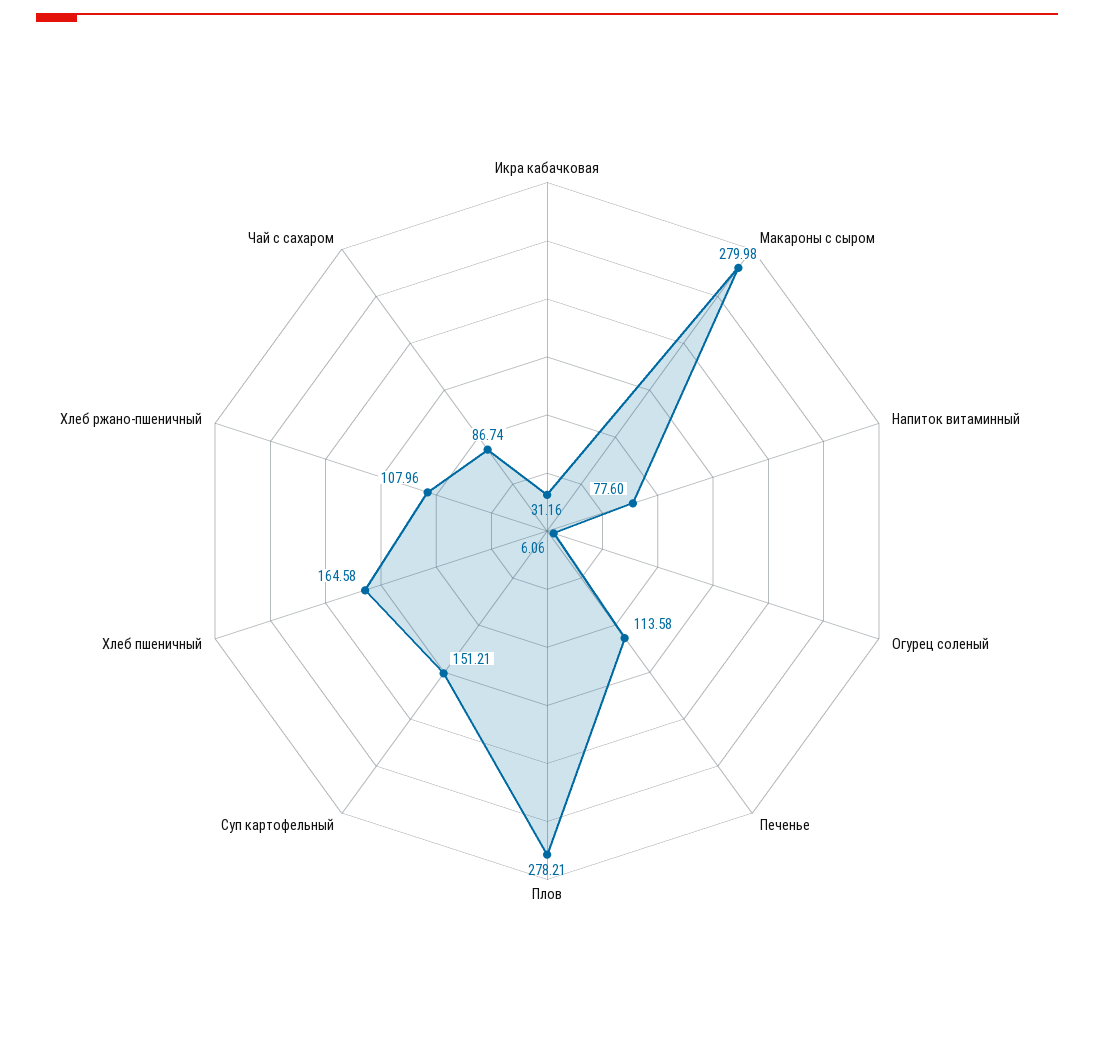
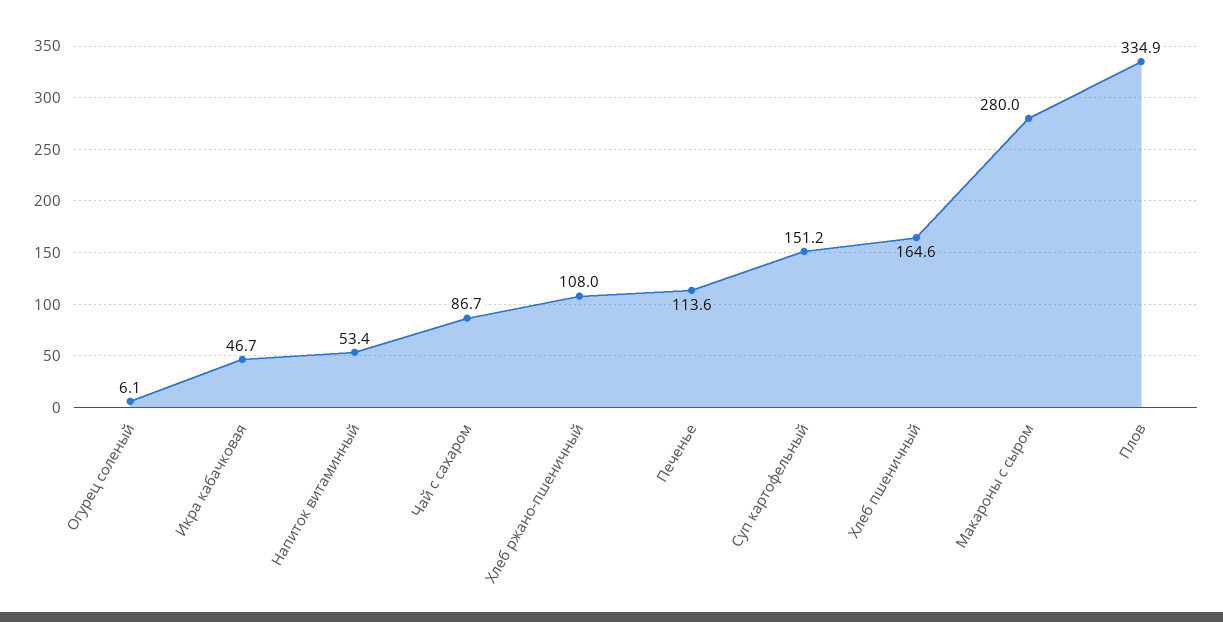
  {
-   "Икра кабачковая": 31.16,
+   "Икра кабачковая": 46.7,
    "Макароны с сыром": 279.98,
-   "Напиток витаминный": 77.6,
+   "Напиток витаминный": 53.4,
    "Огурец соленый": 6.06,
    "Печенье": 113.58,
-   "Плов": 278.21,
+   "Плов": 334.9,
    "Суп картофельный": 151.21,
    "Хлеб пшеничный": 164.58,
    "Хлеб ржано-пшеничный": 107.96,
    "Чай с сахаром": 86.74
  }

